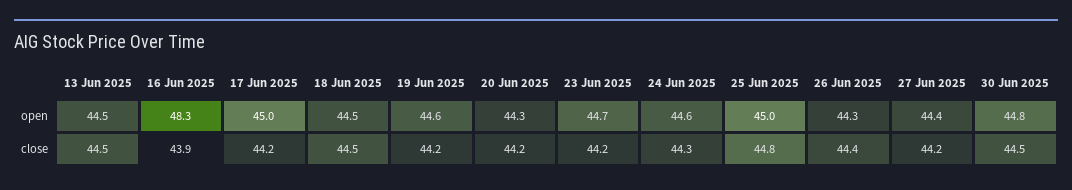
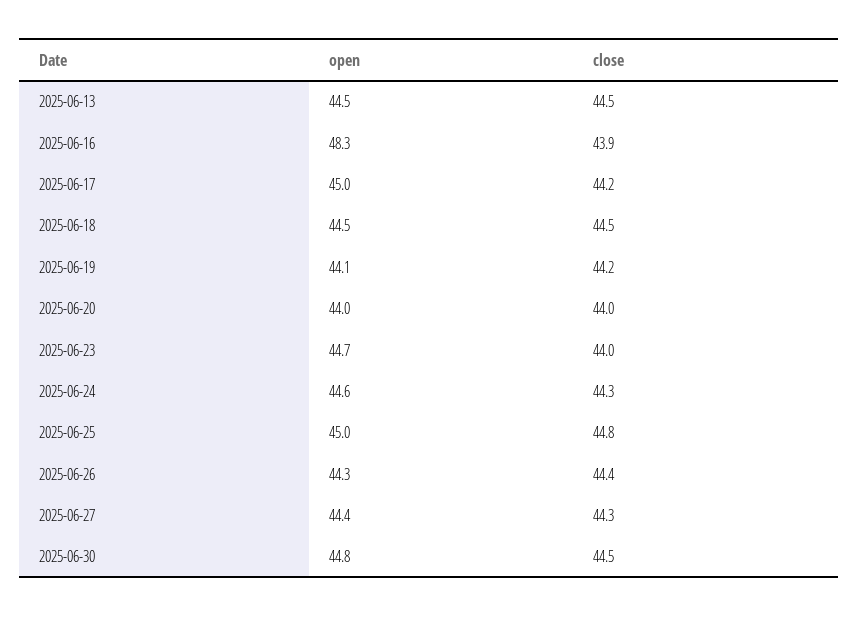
  {
    "13 Jun 2025": {
      "open": 44.5,
      "close": 44.5
    },
    "16 Jun 2025": {
      "open": 48.3,
      "close": 43.9
    },
    "17 Jun 2025": {
      "open": 45,
      "close": 44.2
    },
    "18 Jun 2025": {
      "open": 44.5,
      "close": 44.5
    },
    "19 Jun 2025": {
-     "open": 44.6,
+     "open": 44.1,
      "close": 44.2
    },
    "20 Jun 2025": {
-     "open": 44.3,
+     "open": 44,
-     "close": 44.2
+     "close": 44
    },
    "23 Jun 2025": {
      "open": 44.7,
-     "close": 44.2
+     "close": 44
    },
    "24 Jun 2025": {
      "open": 44.6,
      "close": 44.3
    },
    "25 Jun 2025": {
      "open": 45,
      "close": 44.8
    },
    "26 Jun 2025": {
      "open": 44.3,
      "close": 44.4
    },
    "27 Jun 2025": {
      "open": 44.4,
-     "close": 44.2
+     "close": 44.3
    },
    "30 Jun 2025": {
      "open": 44.8,
      "close": 44.5
    }
  }

